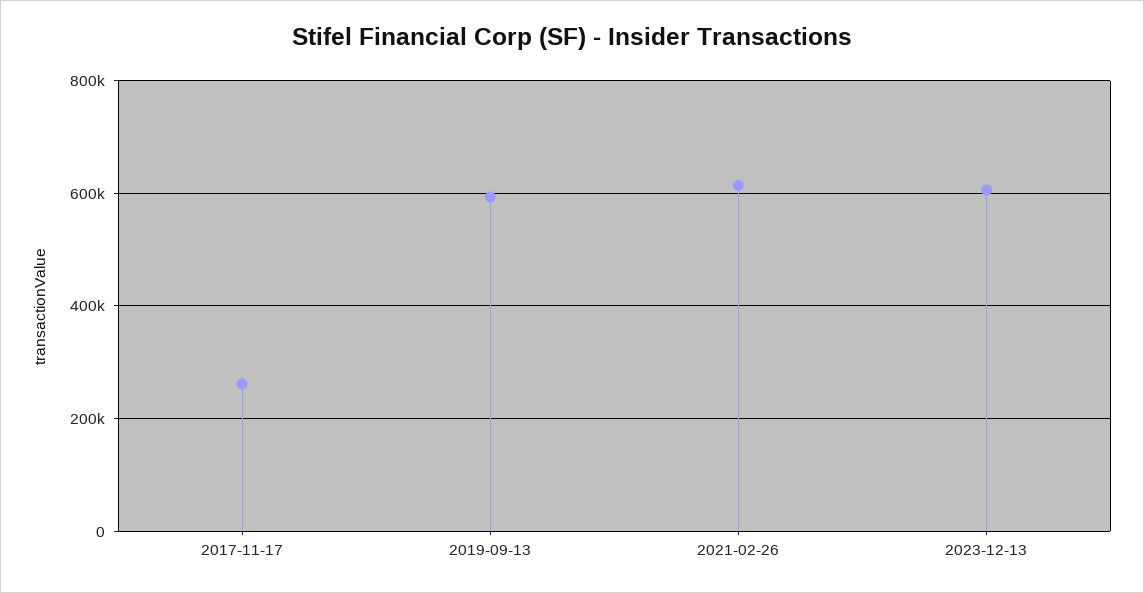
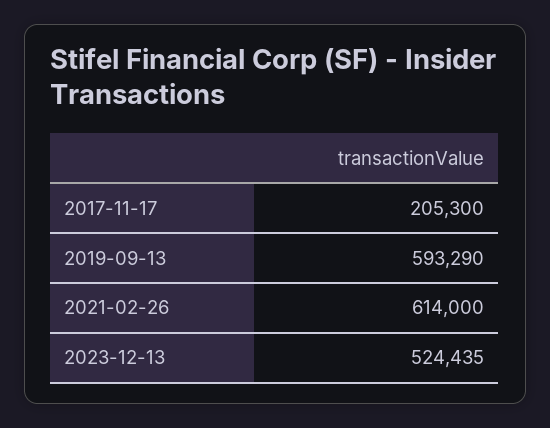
  {
-   "2017-11-17": 260000,
+   "2017-11-17": 205300,
    "2019-09-13": 593290,
    "2021-02-26": 614000,
-   "2023-12-13": 600000
+   "2023-12-13": 524435
  }

